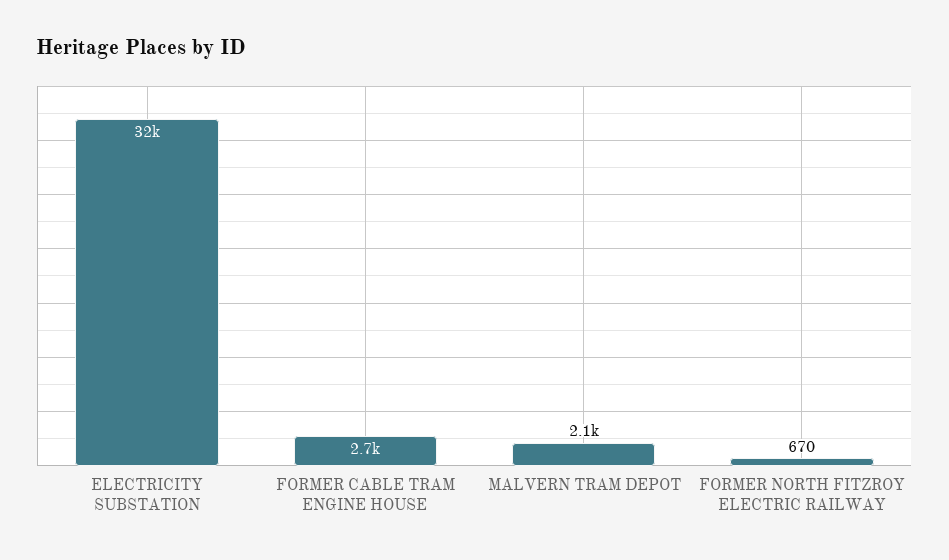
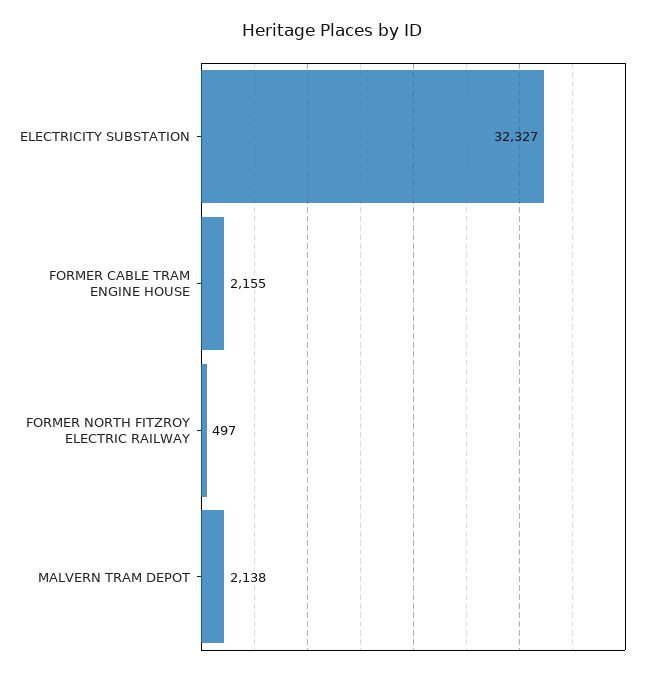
  {
    "ELECTRICITY SUBSTATION": 32327,
-   "FORMER CABLE TRAM ENGINE HOUSE": 2700,
+   "FORMER CABLE TRAM ENGINE HOUSE": 2155,
    "MALVERN TRAM DEPOT": 2138,
-   "FORMER NORTH FITZROY ELECTRIC RAILWAY": 670
+   "FORMER NORTH FITZROY ELECTRIC RAILWAY": 497
  }

